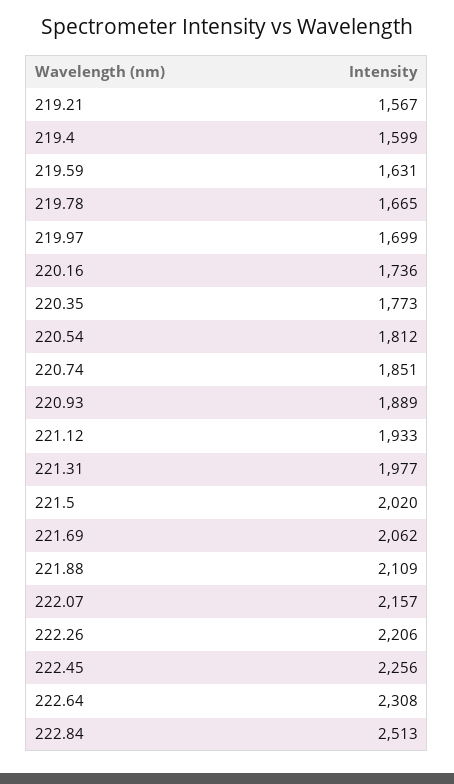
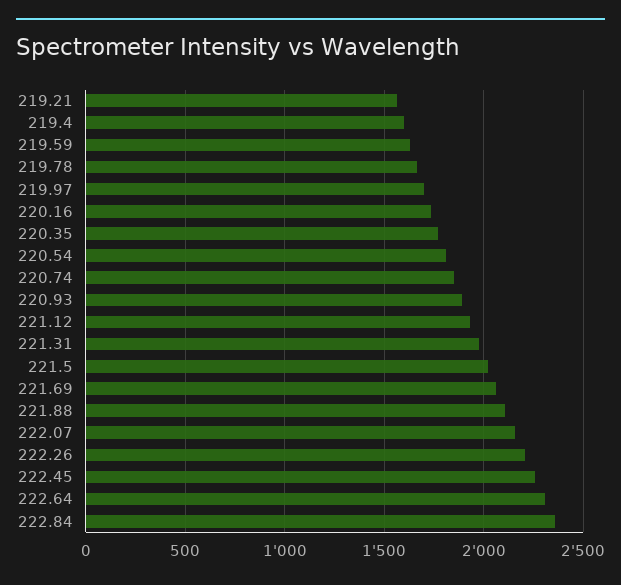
  {
    "219.21": 1567,
    "219.4": 1599,
    "219.59": 1631,
    "219.78": 1665,
    "219.97": 1699,
    "220.16": 1736,
    "220.35": 1773,
    "220.54": 1812,
    "220.74": 1851,
    "220.93": 1889,
    "221.12": 1933,
    "221.31": 1977,
    "221.5": 2020,
    "221.69": 2062,
    "221.88": 2109,
    "222.07": 2157,
    "222.26": 2206,
    "222.45": 2256,
    "222.64": 2308,
-   "222.84": 2513
+   "222.84": 2350
  }

